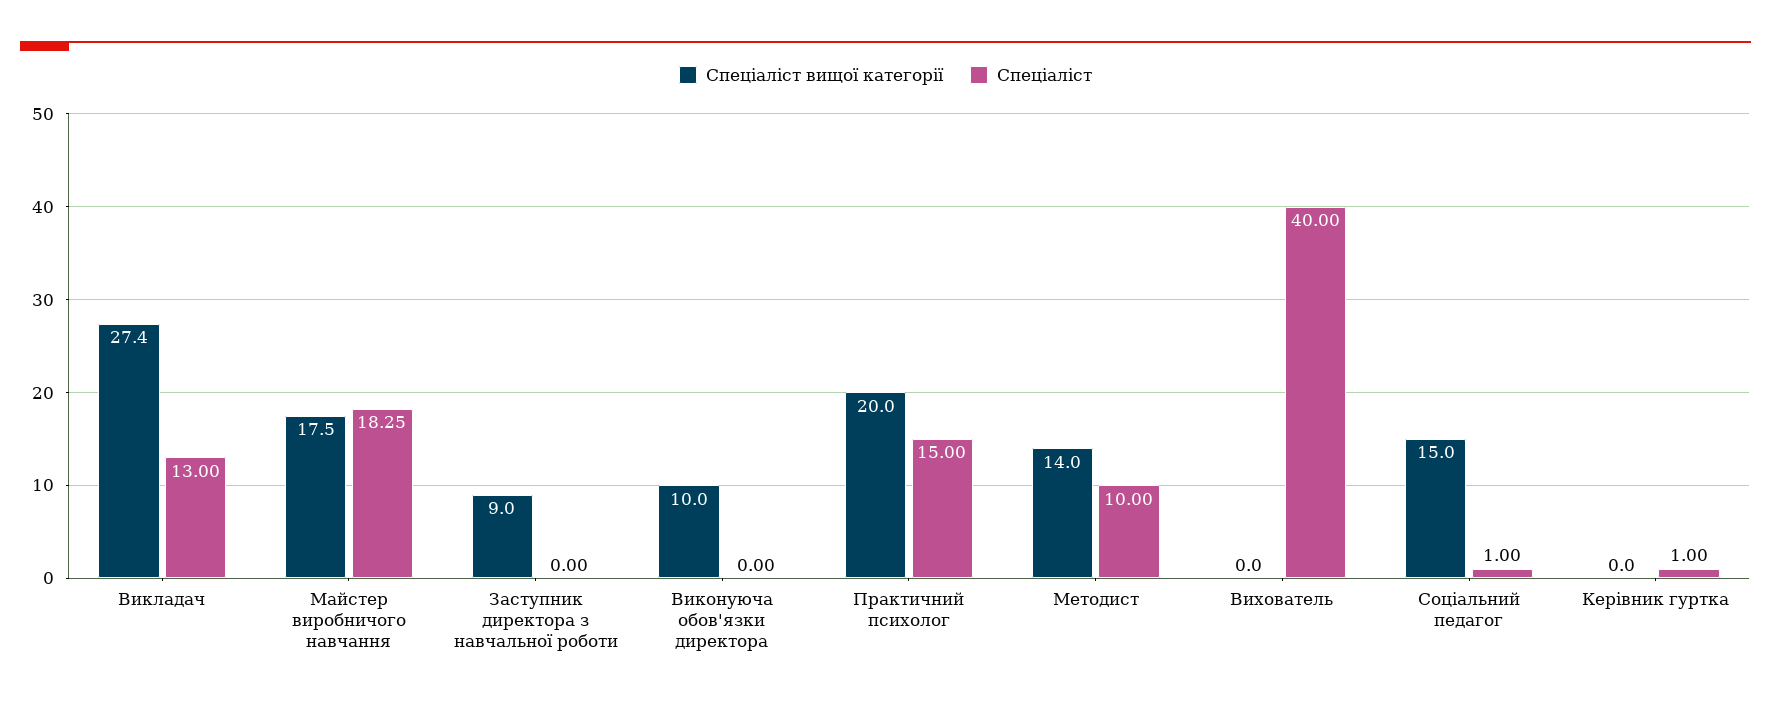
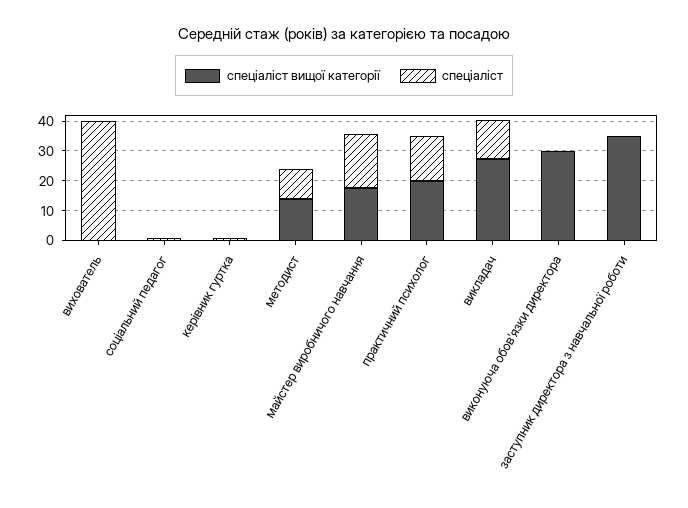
  {
    "Спеціаліст вищої категорії": {
      "Викладач": 27.4,
      "Майстер виробничого навчання": 17.5,
-     "Заступник директора з навчальної роботи": 9,
+     "Заступник директора з навчальної роботи": 35,
-     "Виконуюча обов'язки директора": 10,
+     "Виконуюча обов'язки директора": 30,
      "Практичний психолог": 20,
      "Методист": 14,
      "Вихователь": 0,
-     "Соціальний педагог": 15,
+     "Соціальний педагог": 0,
      "Керівник гуртка": 0
    },
    "Спеціаліст": {
      "Викладач": 13,
      "Майстер виробничого навчання": 18.25,
      "Заступник директора з навчальної роботи": 0,
      "Виконуюча обов'язки директора": 0,
      "Практичний психолог": 15,
      "Методист": 10,
      "Вихователь": 40,
      "Соціальний педагог": 1,
      "Керівник гуртка": 1
    }
  }

